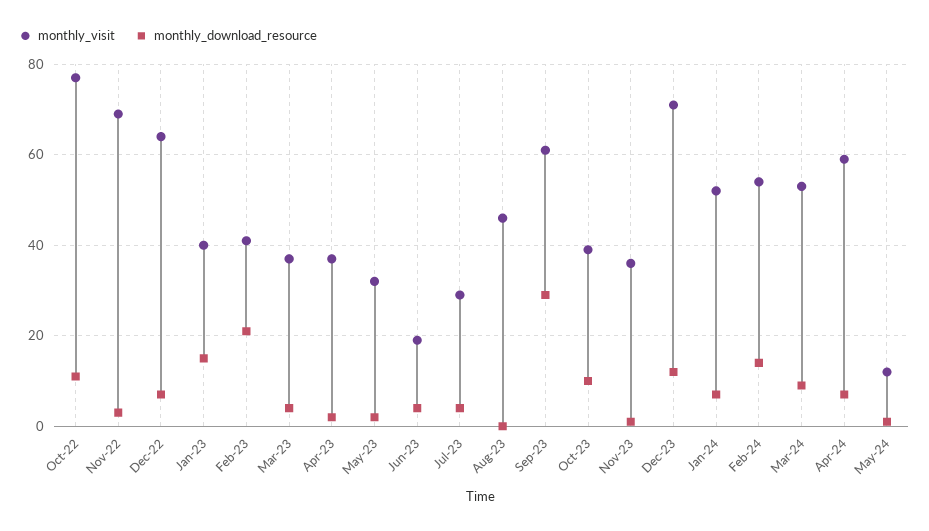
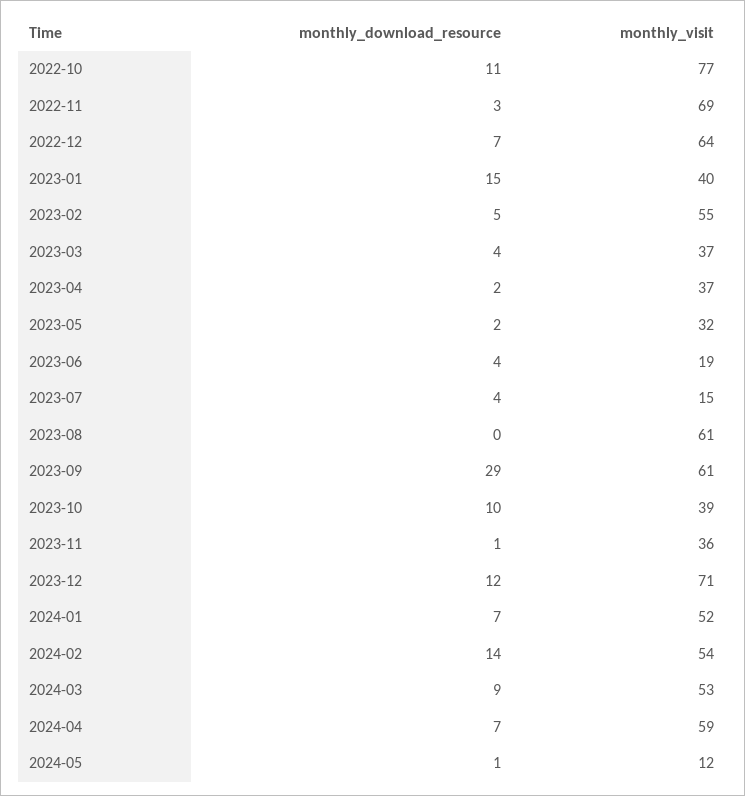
  {
    "monthly_visit": {
      "Oct-22": 77,
      "Nov-22": 69,
      "Dec-22": 64,
      "Jan-23": 40,
-     "Feb-23": 40,
+     "Feb-23": 55,
      "Mar-23": 37,
      "Apr-23": 37,
      "May-23": 32,
      "Jun-23": 19,
-     "Jul-23": 30,
+     "Jul-23": 15,
-     "Aug-23": 45,
+     "Aug-23": 61,
      "Sep-23": 61,
      "Oct-23": 39,
      "Nov-23": 36,
      "Dec-23": 71,
      "Jan-24": 52,
      "Feb-24": 54,
      "Mar-24": 53,
      "Apr-24": 59,
      "May-24": 12
    },
    "monthly_download_resource": {
      "Oct-22": 11,
      "Nov-22": 3,
      "Dec-22": 7,
      "Jan-23": 15,
-     "Feb-23": 20,
+     "Feb-23": 5,
      "Mar-23": 4,
      "Apr-23": 2,
      "May-23": 2,
      "Jun-23": 4,
      "Jul-23": 4,
      "Aug-23": 0,
      "Sep-23": 29,
      "Oct-23": 10,
      "Nov-23": 1,
      "Dec-23": 12,
      "Jan-24": 7,
      "Feb-24": 14,
      "Mar-24": 9,
      "Apr-24": 7,
      "May-24": 1
    }
  }

